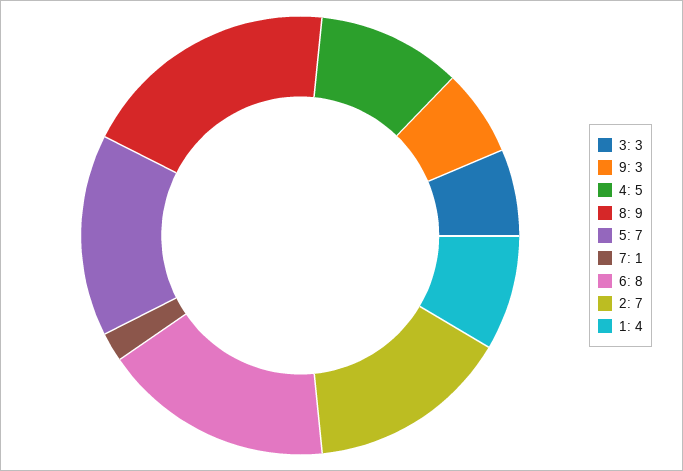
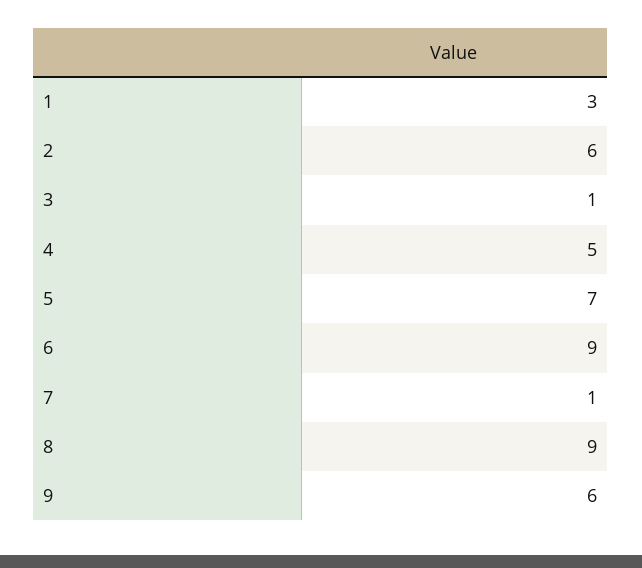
  {
-   "3": 3,
+   "3": 1,
-   "9": 3,
+   "9": 6,
    "4": 5,
    "8": 9,
    "5": 7,
    "7": 1,
-   "6": 8,
+   "6": 9,
-   "2": 7,
+   "2": 6,
-   "1": 4
+   "1": 3
  }

